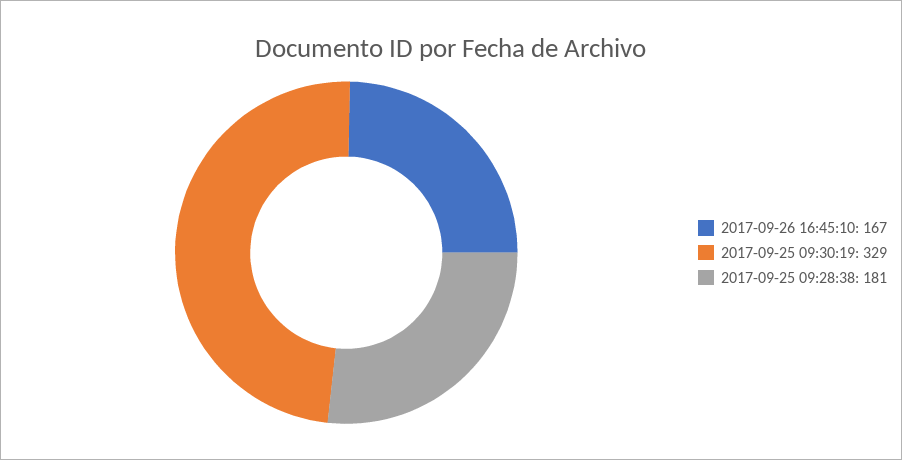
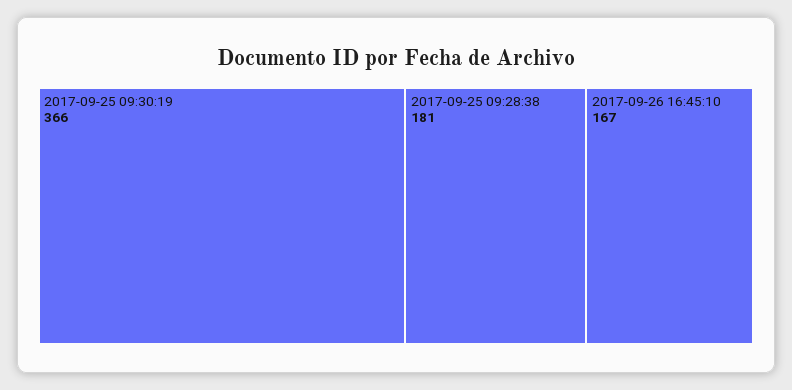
  {
    "2017-09-26 16:45:10": 167,
-   "2017-09-25 09:30:19": 329,
+   "2017-09-25 09:30:19": 366,
    "2017-09-25 09:28:38": 181
  }

